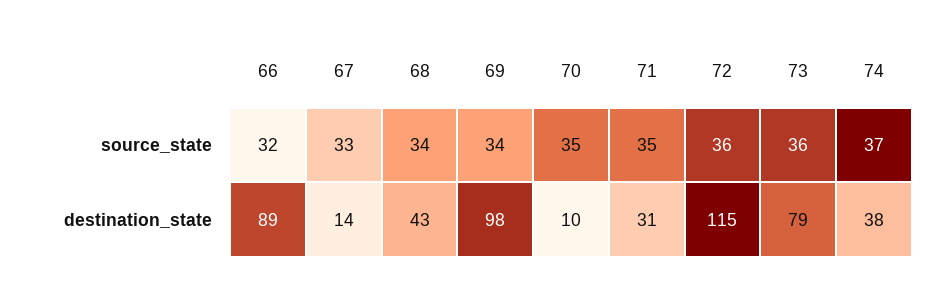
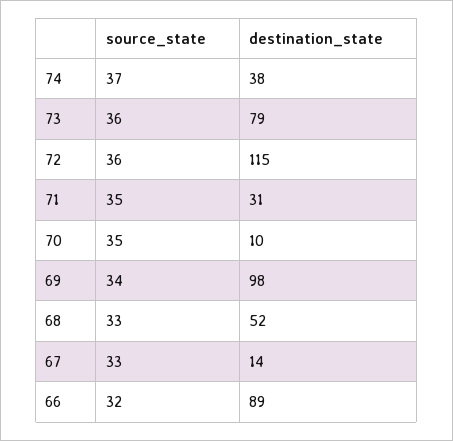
  {
    "66": {
      "source_state": 32,
      "destination_state": 89
    },
    "67": {
      "source_state": 33,
      "destination_state": 14
    },
    "68": {
-     "source_state": 34,
+     "source_state": 33,
-     "destination_state": 43
+     "destination_state": 52
    },
    "69": {
      "source_state": 34,
      "destination_state": 98
    },
    "70": {
      "source_state": 35,
      "destination_state": 10
    },
    "71": {
      "source_state": 35,
      "destination_state": 31
    },
    "72": {
      "source_state": 36,
      "destination_state": 115
    },
    "73": {
      "source_state": 36,
      "destination_state": 79
    },
    "74": {
      "source_state": 37,
      "destination_state": 38
    }
  }

